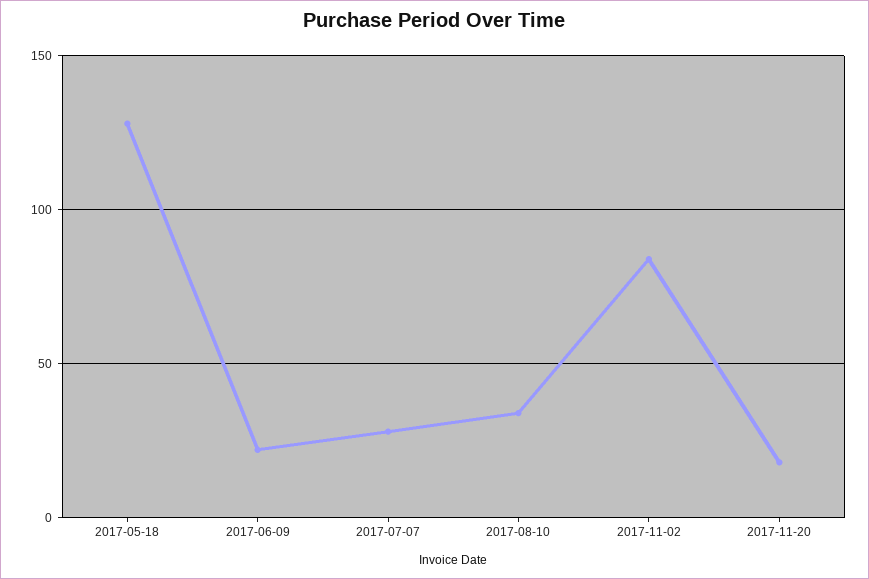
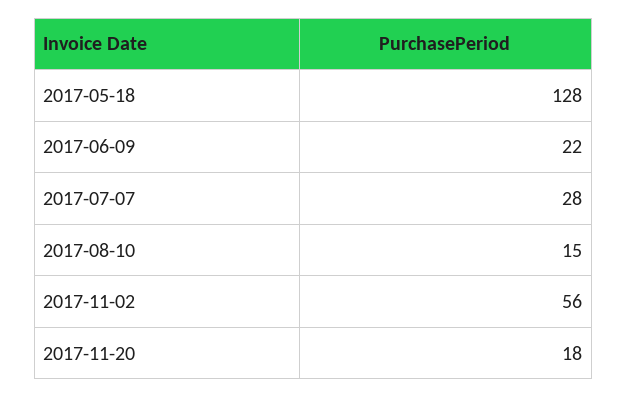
  {
    "2017-05-18": 128,
    "2017-06-09": 22,
    "2017-07-07": 28,
-   "2017-08-10": 35,
+   "2017-08-10": 15,
-   "2017-11-02": 85,
+   "2017-11-02": 56,
    "2017-11-20": 18
  }

